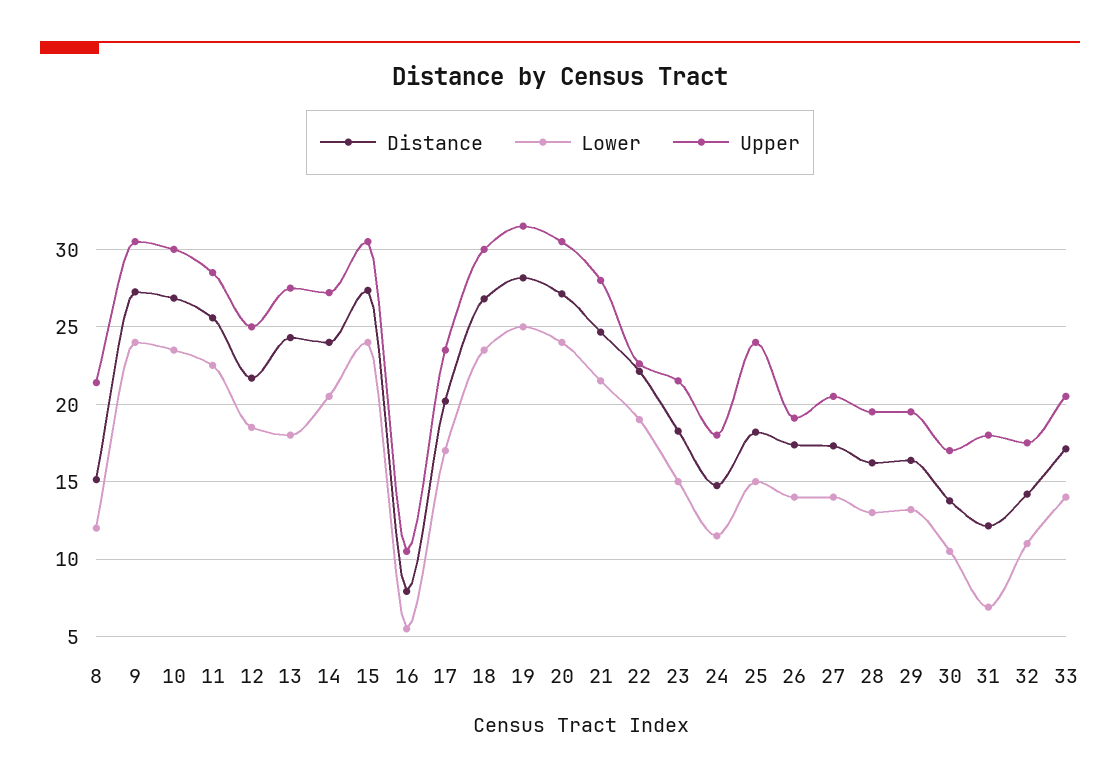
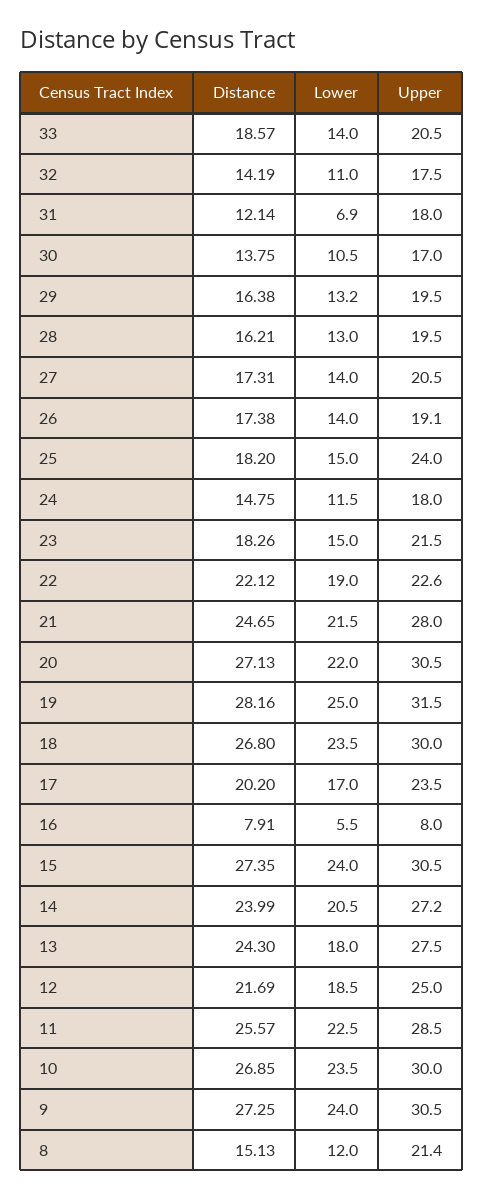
  {
    "Distance": {
      "8": 15.13,
      "9": 27.25,
      "10": 26.85,
      "11": 25.57,
      "12": 21.69,
      "13": 24.3,
      "14": 23.99,
      "15": 27.35,
      "16": 7.91,
      "17": 20.2,
      "18": 26.8,
      "19": 28.16,
      "20": 27.13,
      "21": 24.65,
      "22": 22.12,
      "23": 18.26,
      "24": 14.75,
      "25": 18.2,
      "26": 17.38,
      "27": 17.31,
      "28": 16.21,
      "29": 16.38,
      "30": 13.75,
      "31": 12.14,
      "32": 14.19,
-     "33": 17
+     "33": 18.57
    },
    "Lower": {
      "8": 12,
      "9": 24,
      "10": 23.5,
      "11": 22.5,
      "12": 18.5,
      "13": 18,
      "14": 20.5,
      "15": 24,
      "16": 5.5,
      "17": 17,
      "18": 23.5,
      "19": 25,
-     "20": 24,
+     "20": 22,
      "21": 21.5,
      "22": 19,
      "23": 15,
      "24": 11.5,
      "25": 15,
      "26": 14,
      "27": 14,
      "28": 13,
      "29": 13.2,
      "30": 10.5,
      "31": 6.9,
      "32": 11,
      "33": 14
    },
    "Upper": {
      "8": 21.4,
      "9": 30.5,
      "10": 30,
      "11": 28.5,
      "12": 25,
      "13": 27.5,
      "14": 27.2,
      "15": 30.5,
-     "16": 10.5,
+     "16": 8,
      "17": 23.5,
      "18": 30,
      "19": 31.5,
      "20": 30.5,
      "21": 28,
      "22": 22.6,
      "23": 21.5,
      "24": 18,
      "25": 24,
      "26": 19.1,
      "27": 20.5,
      "28": 19.5,
      "29": 19.5,
      "30": 17,
      "31": 18,
      "32": 17.5,
      "33": 20.5
    }
  }

